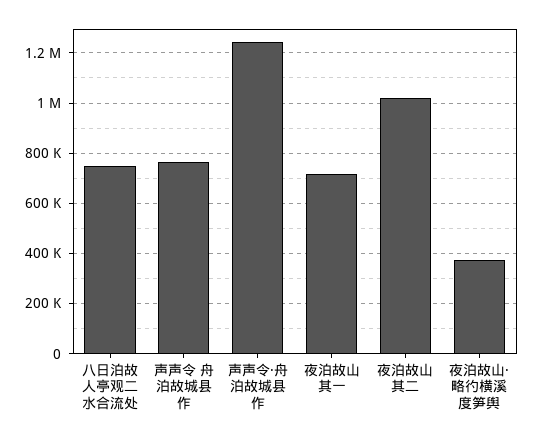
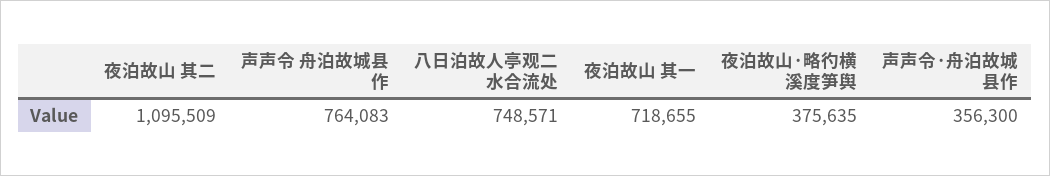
  {
    "八日泊故人亭观二水合流处": 748571,
    "声声令 舟泊故城县作": 764083,
-   "声声令·舟泊故城县作": 1250000,
+   "声声令·舟泊故城县作": 356300,
    "夜泊故山 其一": 718655,
-   "夜泊故山 其二": 1025000,
+   "夜泊故山 其二": 1095509,
    "夜泊故山·略彴横溪度笋舆": 375635
  }

